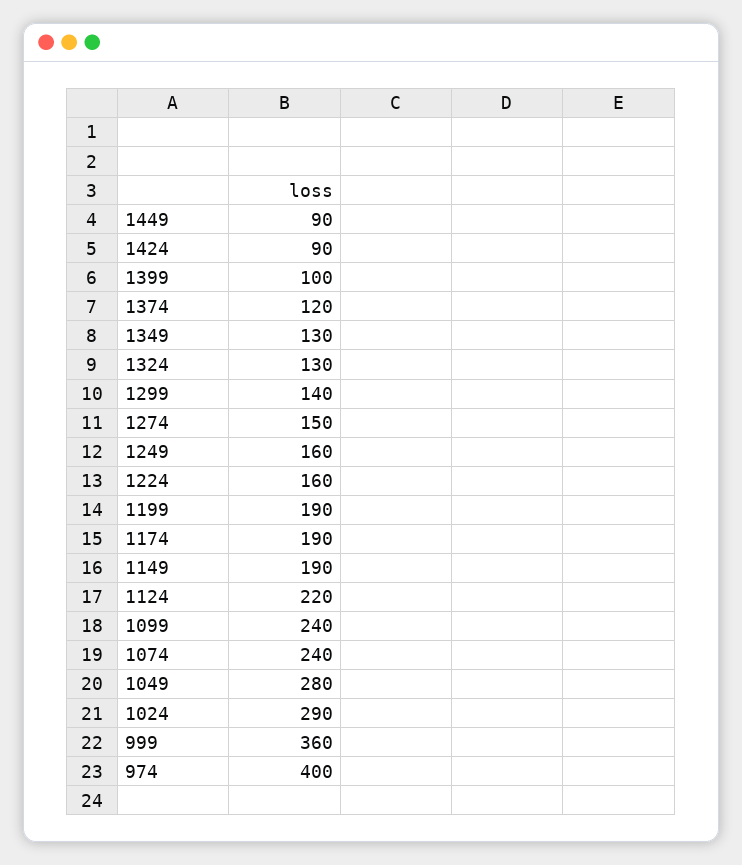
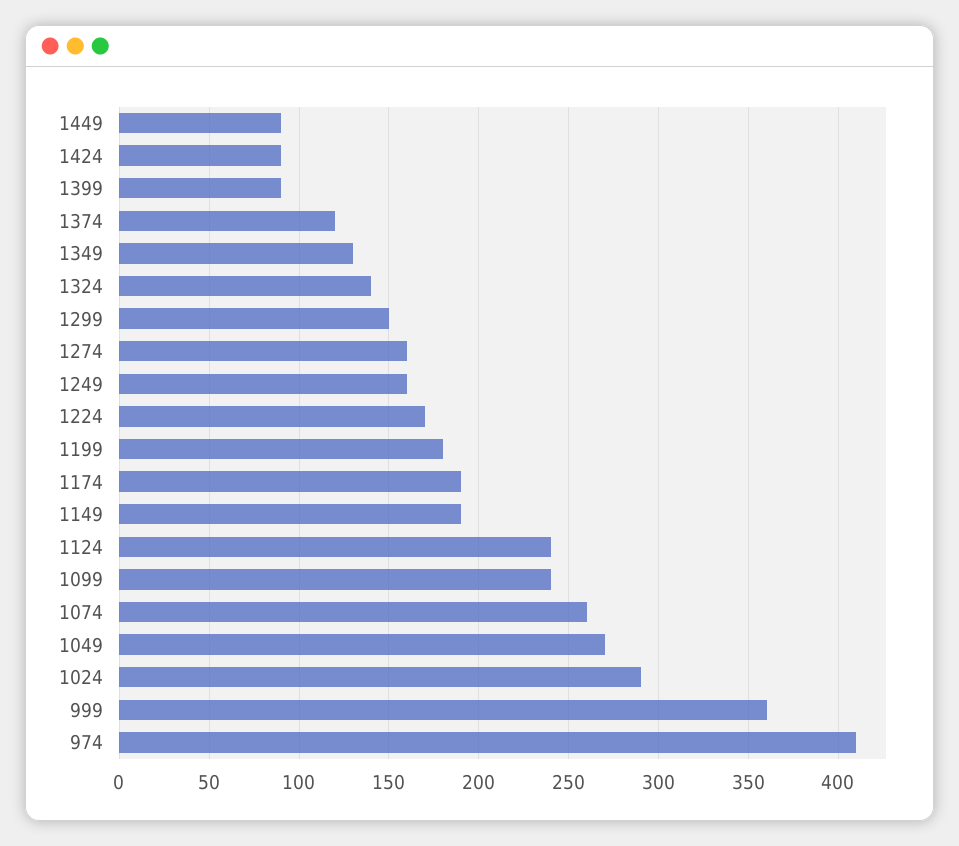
  {
    "1449": 90,
    "1424": 90,
-   "1399": 100,
+   "1399": 90,
    "1374": 120,
    "1349": 130,
-   "1324": 130,
+   "1324": 140,
-   "1299": 140,
+   "1299": 150,
-   "1274": 150,
+   "1274": 160,
    "1249": 160,
-   "1224": 160,
+   "1224": 170,
-   "1199": 190,
+   "1199": 180,
    "1174": 190,
    "1149": 190,
-   "1124": 220,
+   "1124": 240,
    "1099": 240,
-   "1074": 240,
+   "1074": 260,
-   "1049": 280,
+   "1049": 270,
    "1024": 290,
    "999": 360,
-   "974": 400
+   "974": 410
  }

